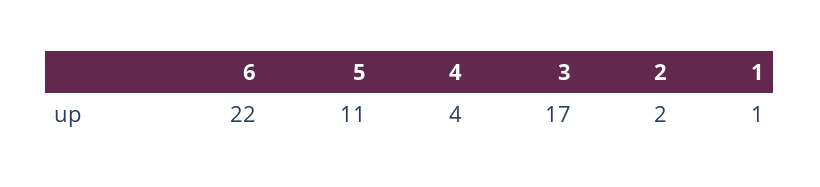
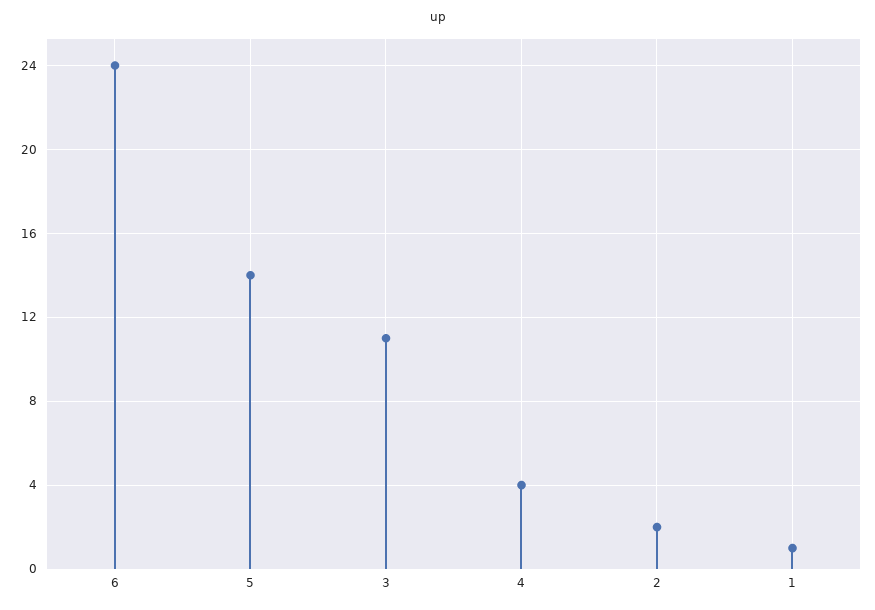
  {
-   "6": 22,
+   "6": 24,
-   "5": 11,
+   "5": 14,
    "4": 4,
-   "3": 17,
+   "3": 11,
    "2": 2,
    "1": 1
  }

